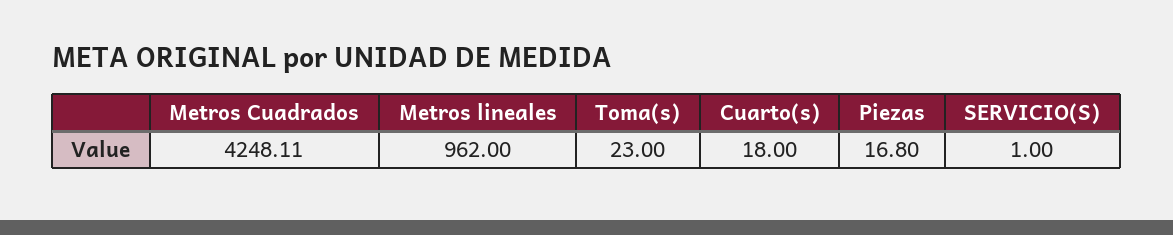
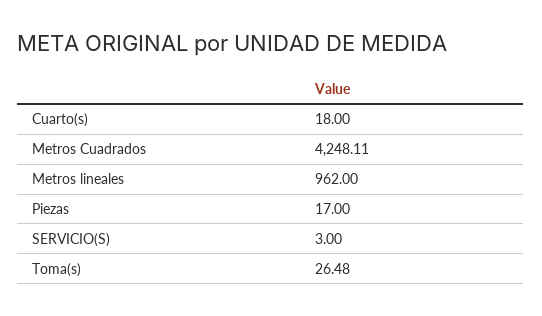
  {
    "Metros Cuadrados": 4248.11,
    "Metros lineales": 962,
-   "Toma(s)": 23,
+   "Toma(s)": 26.48,
    "Cuarto(s)": 18,
-   "Piezas": 16.8,
+   "Piezas": 17,
-   "SERVICIO(S)": 1
+   "SERVICIO(S)": 3
  }

